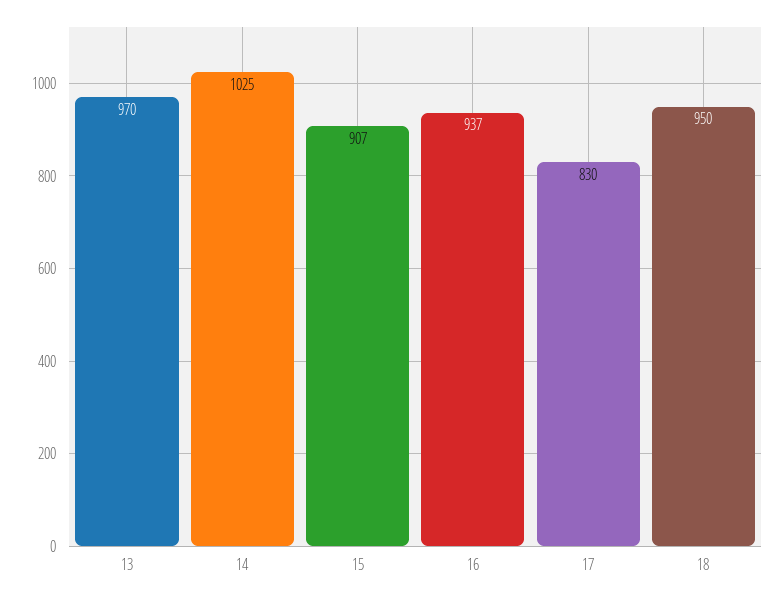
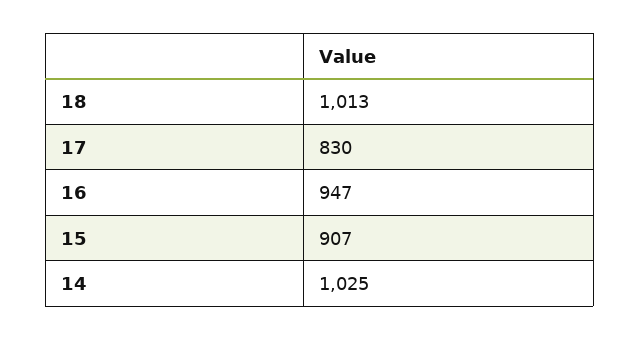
  {
-   "13": 970,
    "14": 1025,
    "15": 907,
-   "16": 937,
+   "16": 947,
    "17": 830,
-   "18": 950
+   "18": 1013
  }

